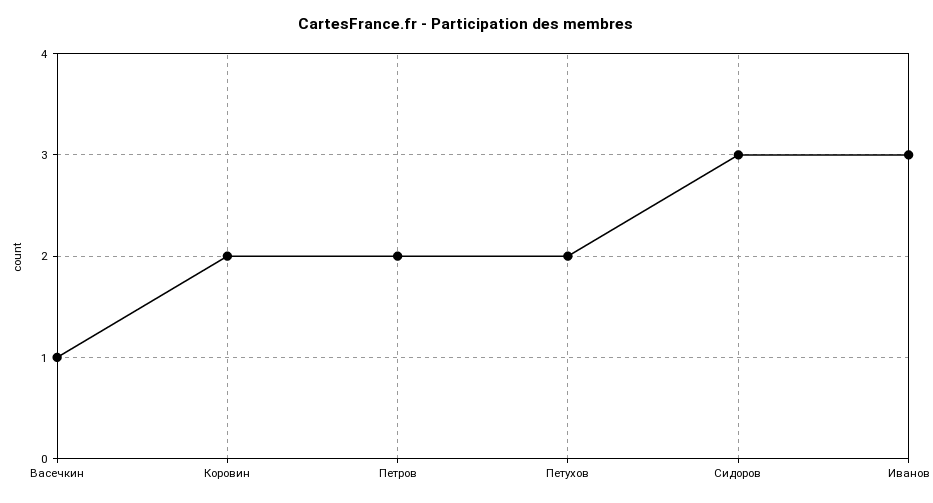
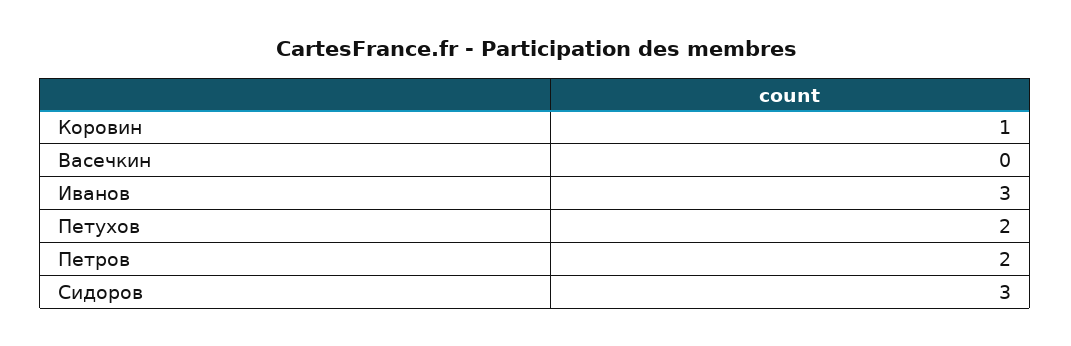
  {
-   "Васечкин": 1,
+   "Васечкин": 0,
-   "Коровин": 2,
+   "Коровин": 1,
    "Петров": 2,
    "Петухов": 2,
    "Сидоров": 3,
    "Иванов": 3
  }

